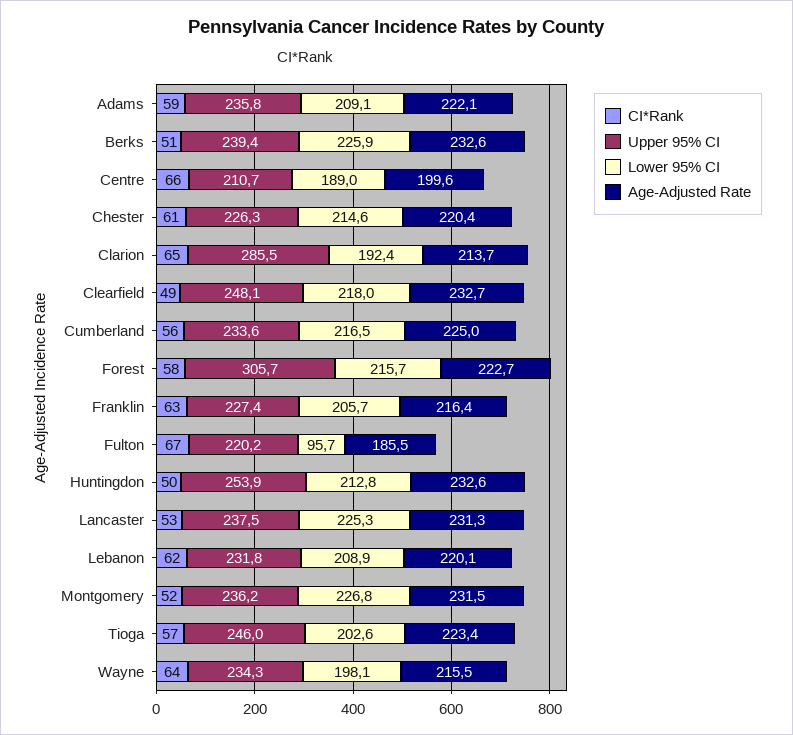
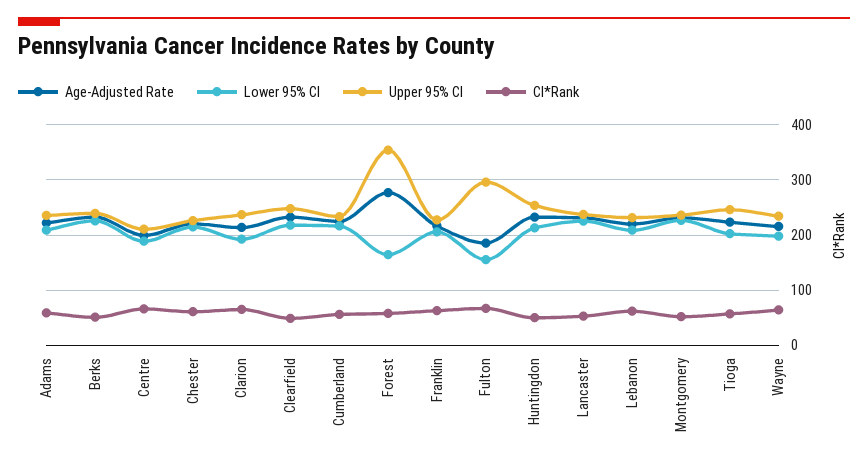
  {
    "CI*Rank": {
      "Adams": 59,
      "Berks": 51,
      "Centre": 66,
      "Chester": 61,
      "Clarion": 65,
      "Clearfield": 49,
      "Cumberland": 56,
      "Forest": 58,
      "Franklin": 63,
      "Fulton": 67,
      "Huntingdon": 50,
      "Lancaster": 53,
      "Lebanon": 62,
      "Montgomery": 52,
      "Tioga": 57,
      "Wayne": 64
    },
    "Upper 95% CI": {
      "Adams": 235.8,
      "Berks": 239.4,
      "Centre": 210.7,
      "Chester": 226.3,
-     "Clarion": 285.5,
+     "Clarion": 240,
      "Clearfield": 248.1,
      "Cumberland": 233.6,
-     "Forest": 305.7,
+     "Forest": 360,
      "Franklin": 227.4,
-     "Fulton": 220.2,
+     "Fulton": 300,
      "Huntingdon": 253.9,
      "Lancaster": 237.5,
      "Lebanon": 231.8,
      "Montgomery": 236.2,
      "Tioga": 246,
      "Wayne": 234.3
    },
    "Lower 95% CI": {
      "Adams": 209.1,
      "Berks": 225.9,
      "Centre": 189,
      "Chester": 214.6,
      "Clarion": 192.4,
      "Clearfield": 218,
      "Cumberland": 216.5,
-     "Forest": 215.7,
+     "Forest": 160,
      "Franklin": 205.7,
-     "Fulton": 95.7,
+     "Fulton": 160,
      "Huntingdon": 212.8,
      "Lancaster": 225.3,
      "Lebanon": 208.9,
      "Montgomery": 226.8,
      "Tioga": 202.6,
      "Wayne": 198.1
    },
    "Age-Adjusted Rate": {
      "Adams": 222.1,
      "Berks": 232.6,
      "Centre": 199.6,
      "Chester": 220.4,
      "Clarion": 213.7,
      "Clearfield": 232.7,
      "Cumberland": 225,
-     "Forest": 222.7,
+     "Forest": 280,
      "Franklin": 216.4,
      "Fulton": 185.5,
      "Huntingdon": 232.6,
      "Lancaster": 231.3,
      "Lebanon": 220.1,
      "Montgomery": 231.5,
      "Tioga": 223.4,
      "Wayne": 215.5
    }
  }

